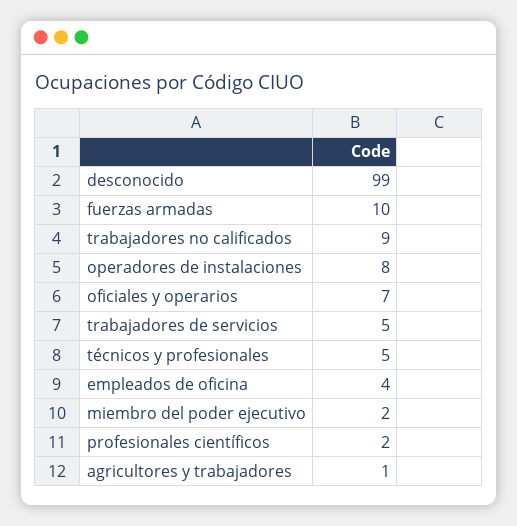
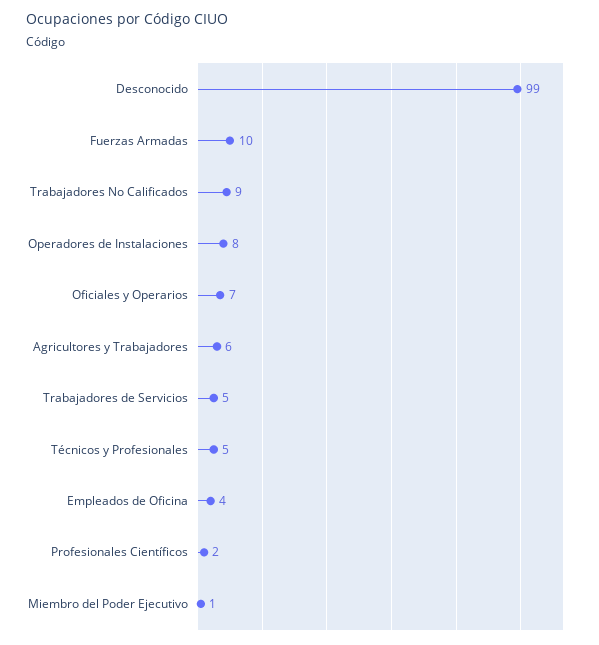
  {
    "desconocido": 99,
    "fuerzas armadas": 10,
    "trabajadores no calificados": 9,
    "operadores de instalaciones": 8,
    "oficiales y operarios": 7,
    "trabajadores de servicios": 5,
    "técnicos y profesionales": 5,
    "empleados de oficina": 4,
-   "miembro del poder ejecutivo": 2,
+   "miembro del poder ejecutivo": 1,
    "profesionales científicos": 2,
-   "agricultores y trabajadores": 1
+   "agricultores y trabajadores": 6
  }

